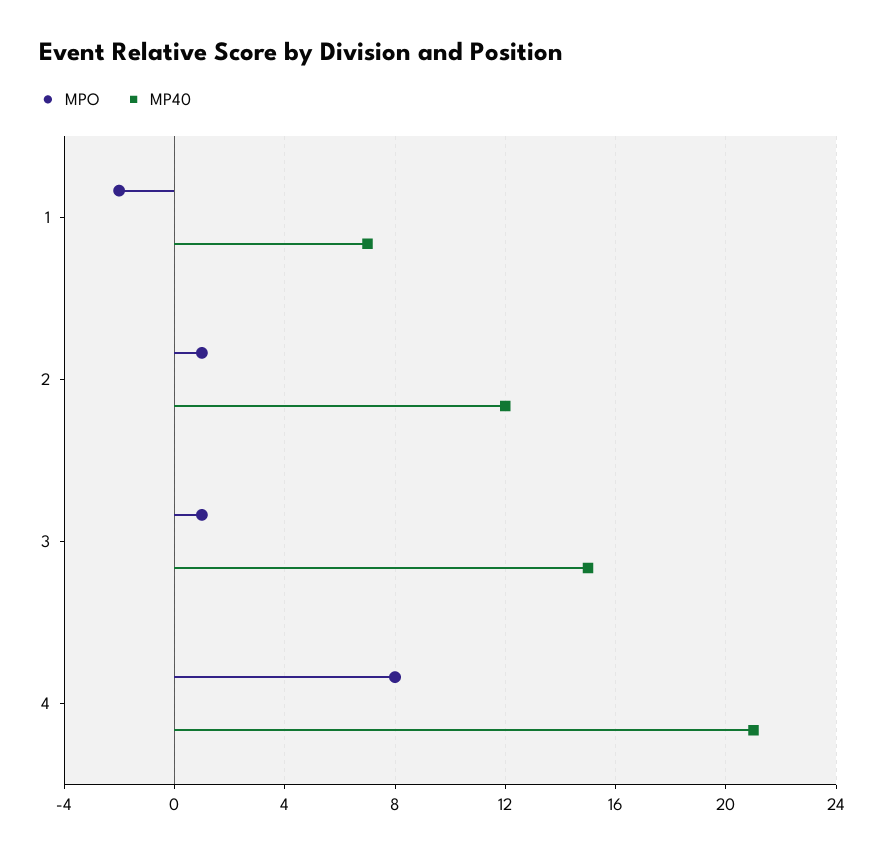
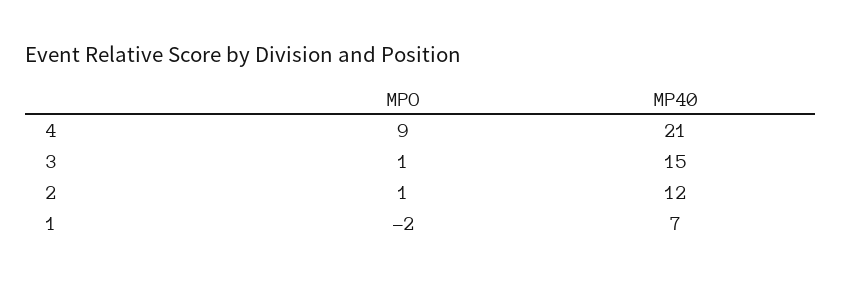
  {
    "MPO": {
      "1": -2,
      "2": 1,
      "3": 1,
-     "4": 8
+     "4": 9
    },
    "MP40": {
      "1": 7,
      "2": 12,
      "3": 15,
      "4": 21
    }
  }

